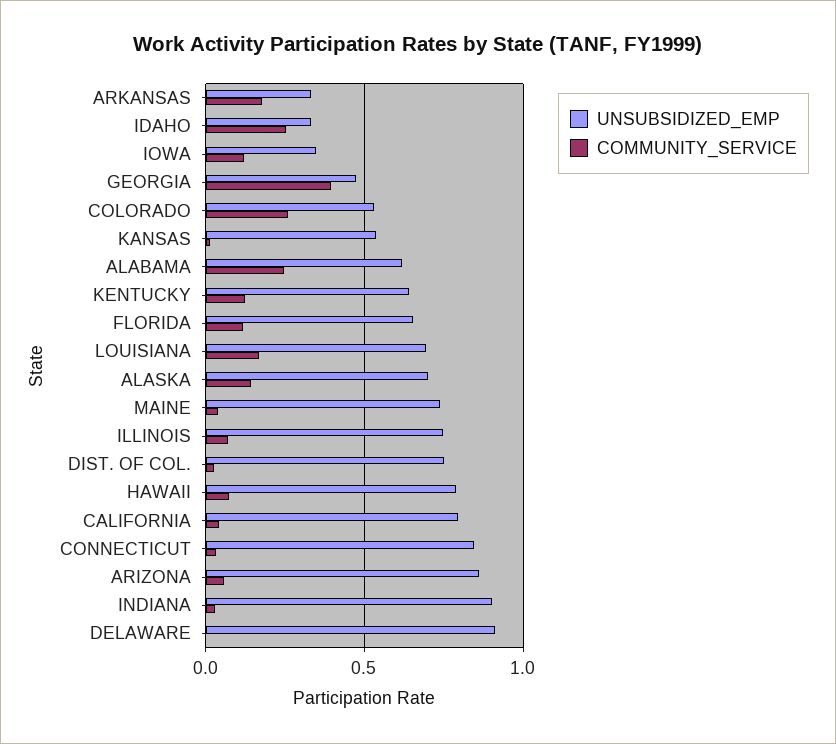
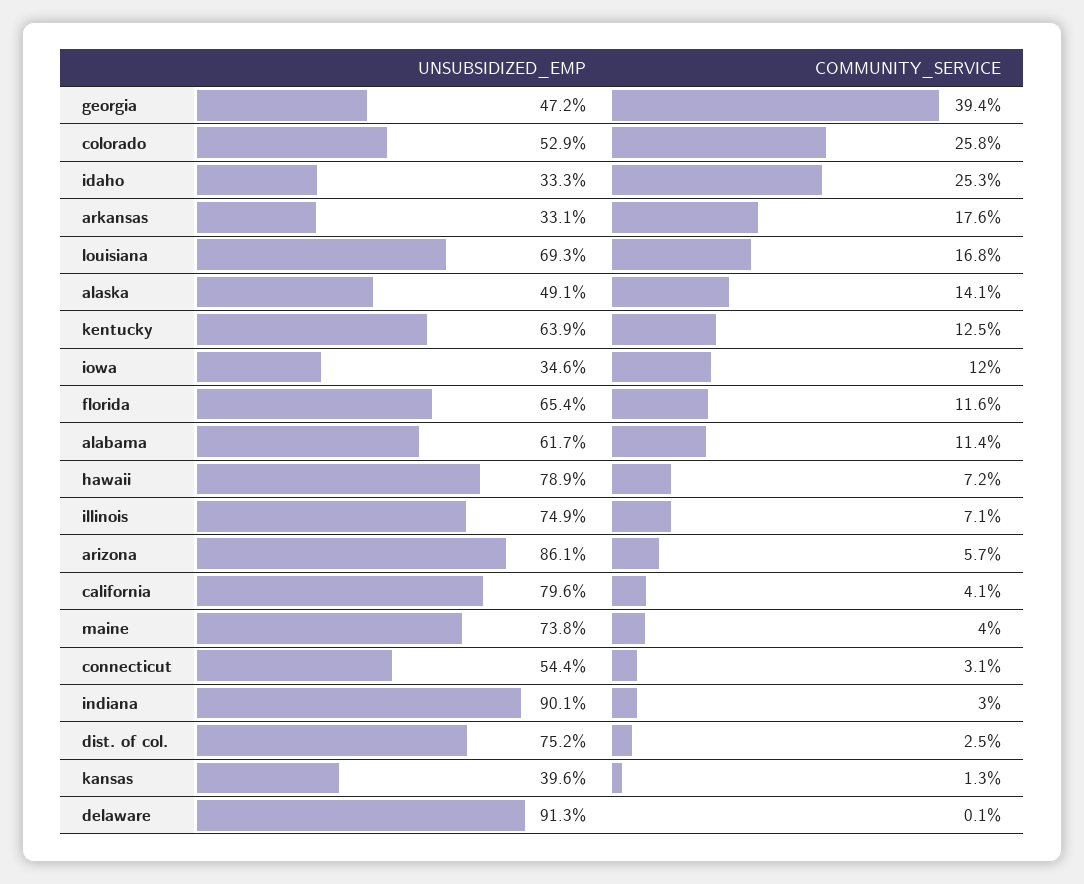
  {
    "UNSUBSIDIZED_EMP": {
      "ARKANSAS": 0.331,
      "IDAHO": 0.333,
      "IOWA": 0.346,
      "GEORGIA": 0.472,
      "COLORADO": 0.529,
-     "KANSAS": 0.55,
+     "KANSAS": 0.396,
      "ALABAMA": 0.617,
      "KENTUCKY": 0.639,
      "FLORIDA": 0.654,
      "LOUISIANA": 0.693,
-     "ALASKA": 0.7,
+     "ALASKA": 0.491,
      "MAINE": 0.738,
      "ILLINOIS": 0.749,
      "DIST. OF COL.": 0.752,
      "HAWAII": 0.789,
      "CALIFORNIA": 0.796,
-     "CONNECTICUT": 0.85,
+     "CONNECTICUT": 0.544,
      "ARIZONA": 0.861,
      "INDIANA": 0.901,
      "DELAWARE": 0.913
    },
    "COMMUNITY_SERVICE": {
      "ARKANSAS": 0.176,
      "IDAHO": 0.253,
      "IOWA": 0.12,
      "GEORGIA": 0.394,
      "COLORADO": 0.258,
      "KANSAS": 0.013,
-     "ALABAMA": 0.25,
+     "ALABAMA": 0.114,
      "KENTUCKY": 0.125,
      "FLORIDA": 0.116,
      "LOUISIANA": 0.168,
      "ALASKA": 0.141,
      "MAINE": 0.04,
      "ILLINOIS": 0.071,
      "DIST. OF COL.": 0.025,
      "HAWAII": 0.072,
      "CALIFORNIA": 0.041,
      "CONNECTICUT": 0.031,
      "ARIZONA": 0.057,
      "INDIANA": 0.03,
      "DELAWARE": 0.001
    }
  }

